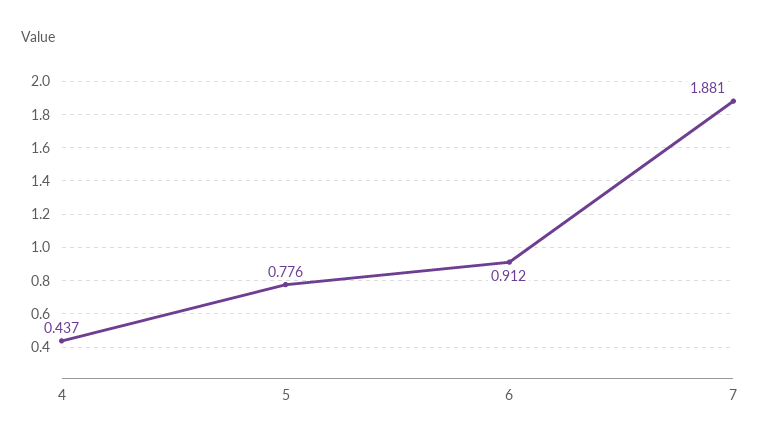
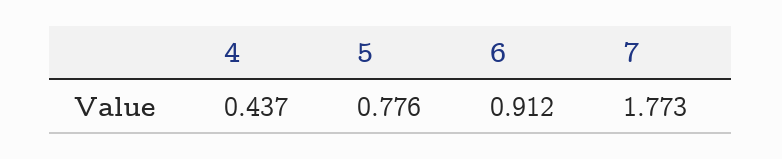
  {
    "4": 0.437,
    "5": 0.776,
    "6": 0.912,
-   "7": 1.881
+   "7": 1.773
  }

